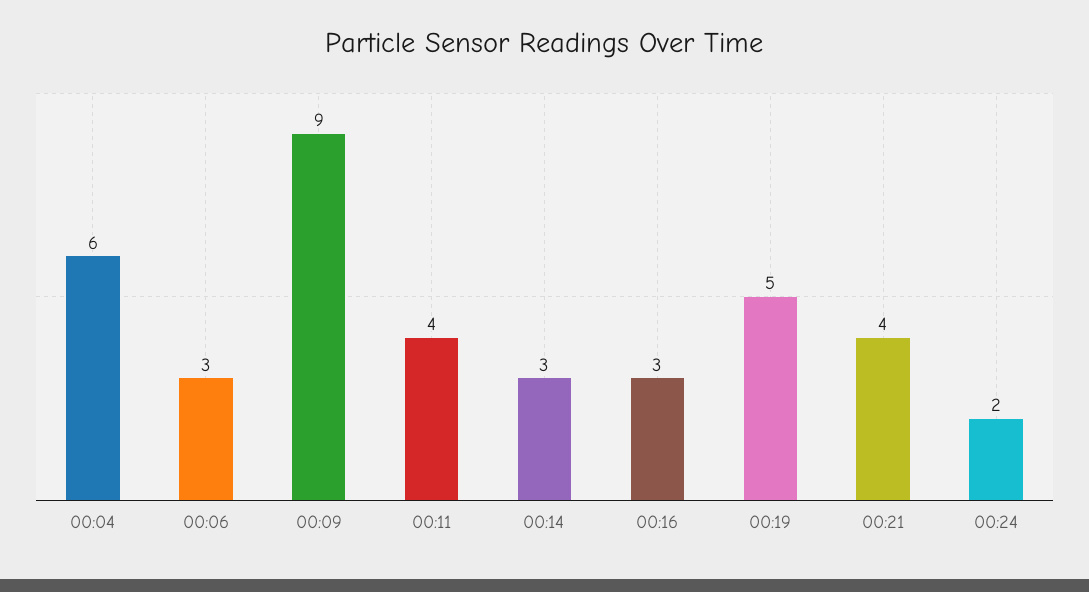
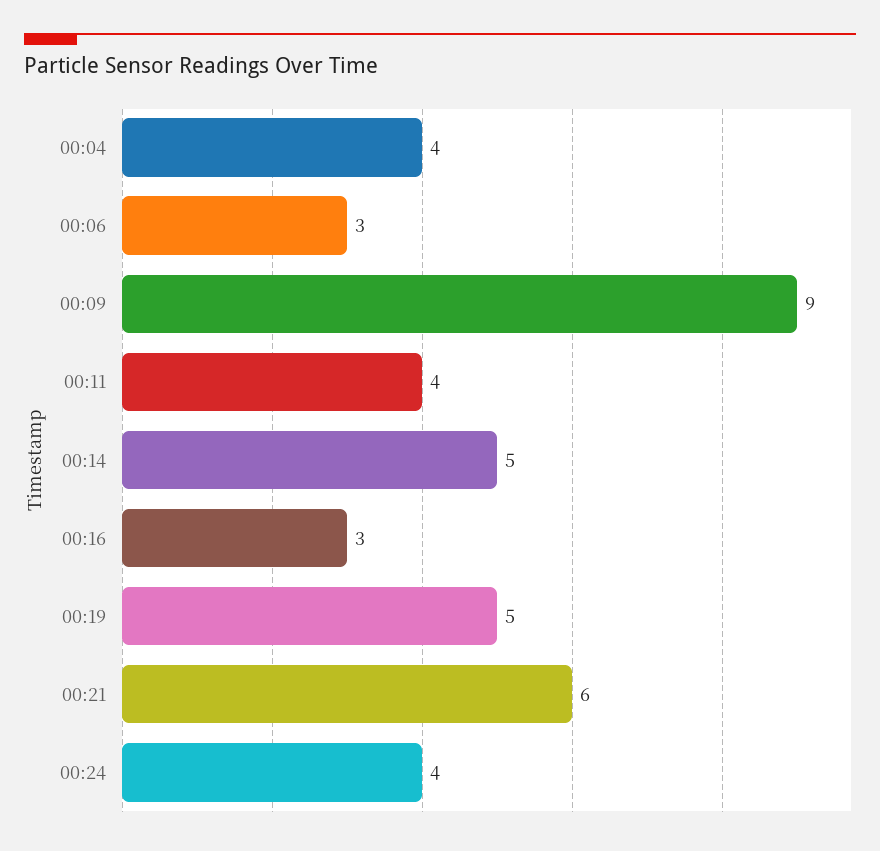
  {
-   "00:04": 6,
+   "00:04": 4,
    "00:06": 3,
    "00:09": 9,
    "00:11": 4,
-   "00:14": 3,
+   "00:14": 5,
    "00:16": 3,
    "00:19": 5,
-   "00:21": 4,
+   "00:21": 6,
-   "00:24": 2
+   "00:24": 4
  }

